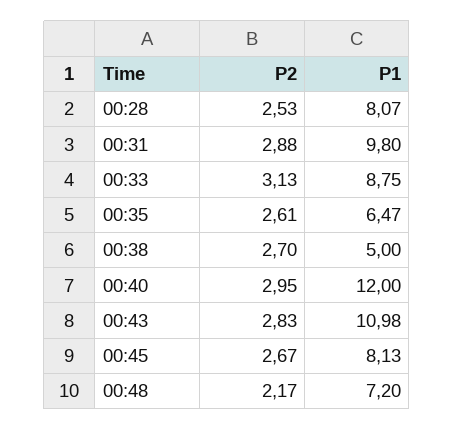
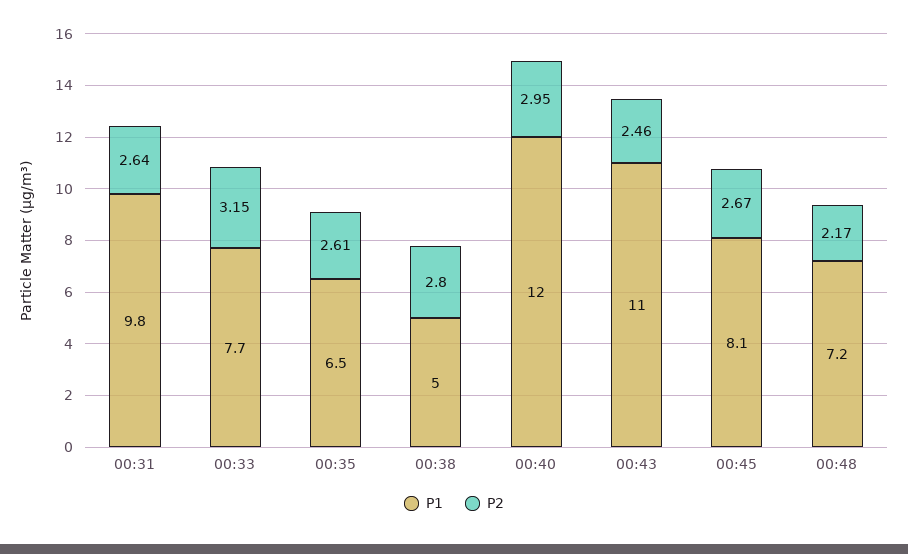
  {
    "P2": {
-     "00:28": 2.53,
-     "00:31": 2.88,
+     "00:31": 2.64,
-     "00:33": 3.13,
+     "00:33": 3.15,
      "00:35": 2.61,
-     "00:38": 2.7,
+     "00:38": 2.8,
      "00:40": 2.95,
-     "00:43": 2.83,
+     "00:43": 2.46,
      "00:45": 2.67,
      "00:48": 2.17
    },
    "P1": {
-     "00:28": 8.07,
      "00:31": 9.8,
-     "00:33": 8.75,
+     "00:33": 7.7,
      "00:35": 6.47,
      "00:38": 5,
      "00:40": 12,
      "00:43": 10.98,
      "00:45": 8.13,
      "00:48": 7.2
    }
  }

